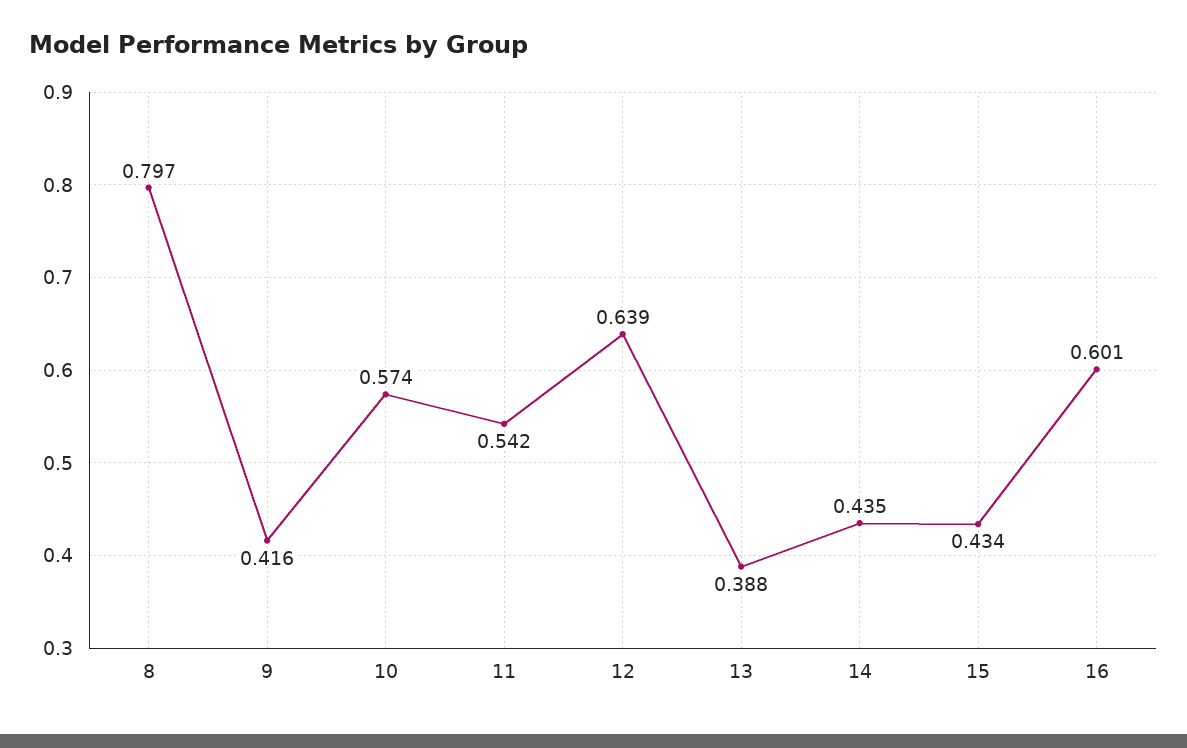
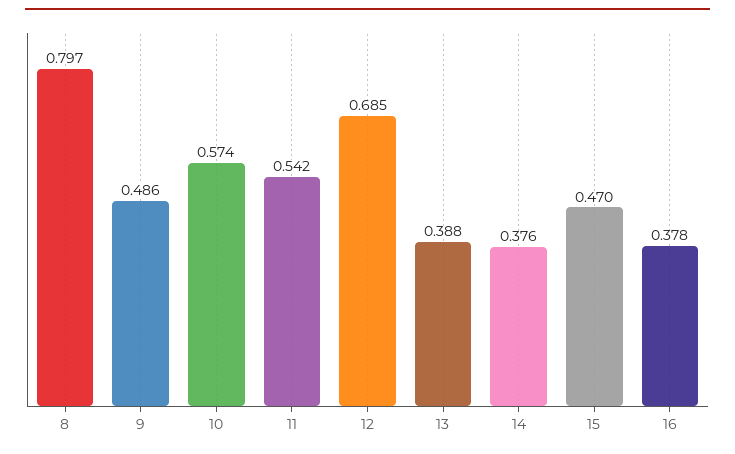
  {
    "8": 0.797,
-   "9": 0.416,
+   "9": 0.486,
    "10": 0.574,
    "11": 0.542,
-   "12": 0.639,
+   "12": 0.685,
    "13": 0.388,
-   "14": 0.435,
+   "14": 0.376,
-   "15": 0.434,
+   "15": 0.47,
-   "16": 0.601
+   "16": 0.378
  }

